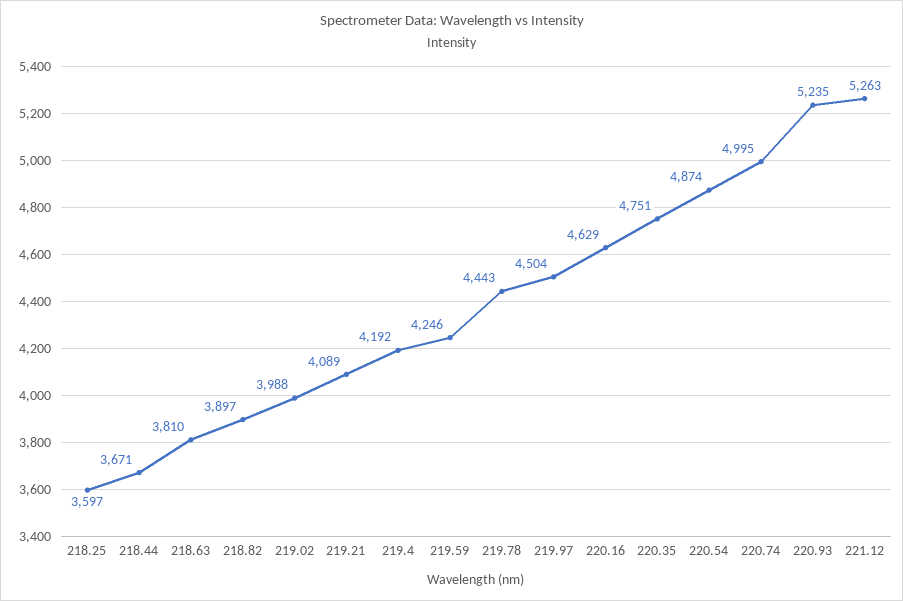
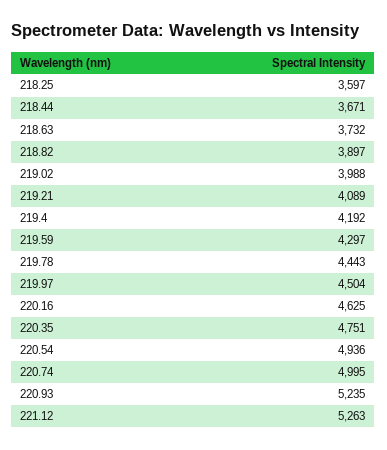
  {
    "218.25": 3597,
    "218.44": 3671,
-   "218.63": 3810,
+   "218.63": 3732,
    "218.82": 3897,
    "219.02": 3988,
    "219.21": 4089,
    "219.4": 4192,
-   "219.59": 4246,
+   "219.59": 4297,
    "219.78": 4443,
    "219.97": 4504,
-   "220.16": 4629,
+   "220.16": 4625,
    "220.35": 4751,
-   "220.54": 4874,
+   "220.54": 4936,
    "220.74": 4995,
    "220.93": 5235,
    "221.12": 5263
  }

